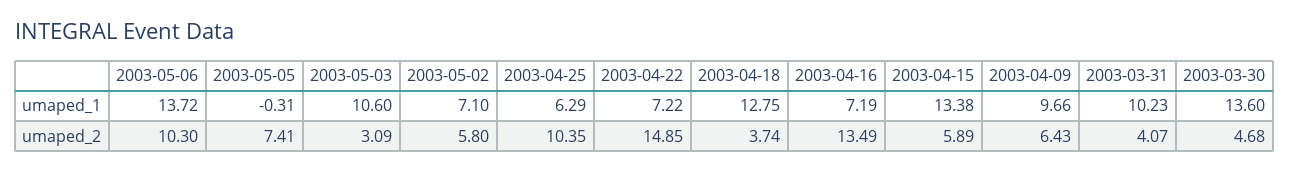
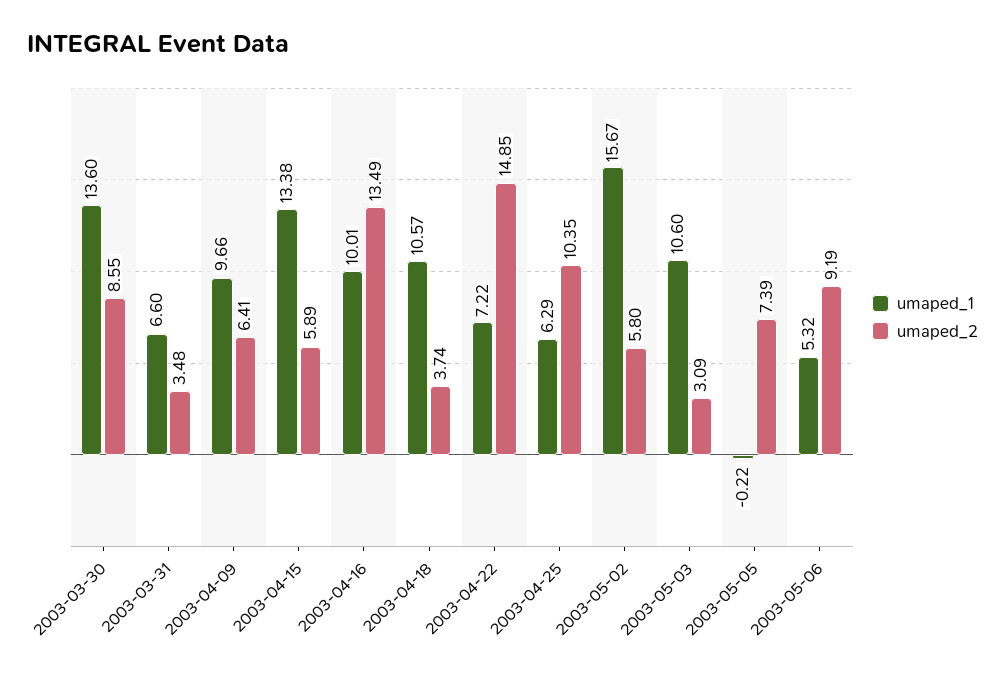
  {
    "umaped_1": {
-     "2003-05-06": 13.72,
+     "2003-05-06": 5.32,
-     "2003-05-05": -0.31,
+     "2003-05-05": -0.22,
      "2003-05-03": 10.6,
-     "2003-05-02": 7.1,
+     "2003-05-02": 15.67,
      "2003-04-25": 6.29,
      "2003-04-22": 7.22,
-     "2003-04-18": 12.75,
+     "2003-04-18": 10.57,
-     "2003-04-16": 7.19,
+     "2003-04-16": 10.01,
      "2003-04-15": 13.38,
      "2003-04-09": 9.66,
-     "2003-03-31": 10.23,
+     "2003-03-31": 6.6,
      "2003-03-30": 13.6
    },
    "umaped_2": {
-     "2003-05-06": 10.3,
+     "2003-05-06": 9.19,
-     "2003-05-05": 7.41,
+     "2003-05-05": 7.39,
      "2003-05-03": 3.09,
      "2003-05-02": 5.8,
      "2003-04-25": 10.35,
      "2003-04-22": 14.85,
      "2003-04-18": 3.74,
      "2003-04-16": 13.49,
      "2003-04-15": 5.89,
-     "2003-04-09": 6.43,
+     "2003-04-09": 6.41,
-     "2003-03-31": 4.07,
+     "2003-03-31": 3.48,
-     "2003-03-30": 4.68
+     "2003-03-30": 8.55
    }
  }

